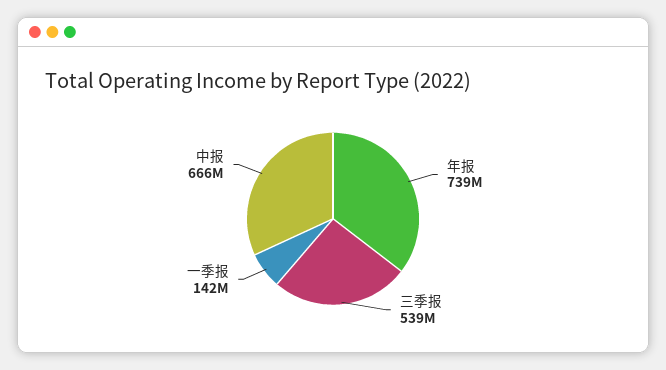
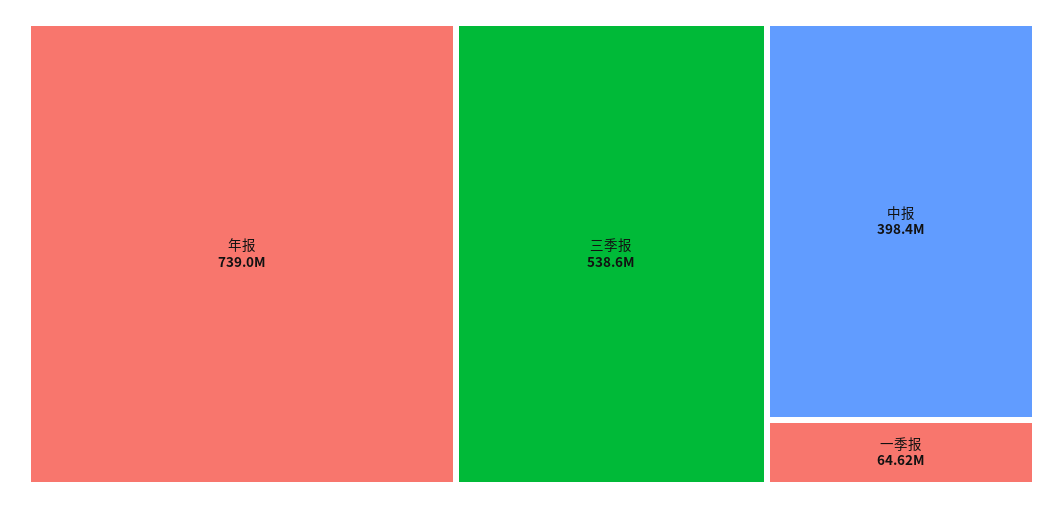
  {
    "年报": 739000000,
    "三季报": 538600000,
-   "一季报": 142000000,
+   "一季报": 64620000,
-   "中报": 666000000
+   "中报": 398400000
  }

